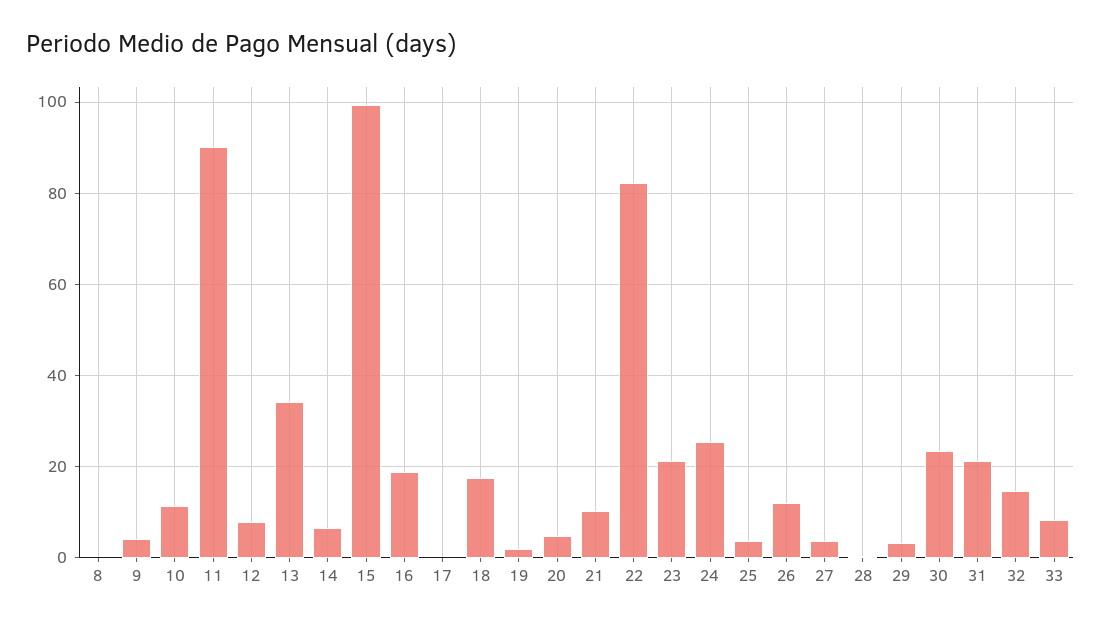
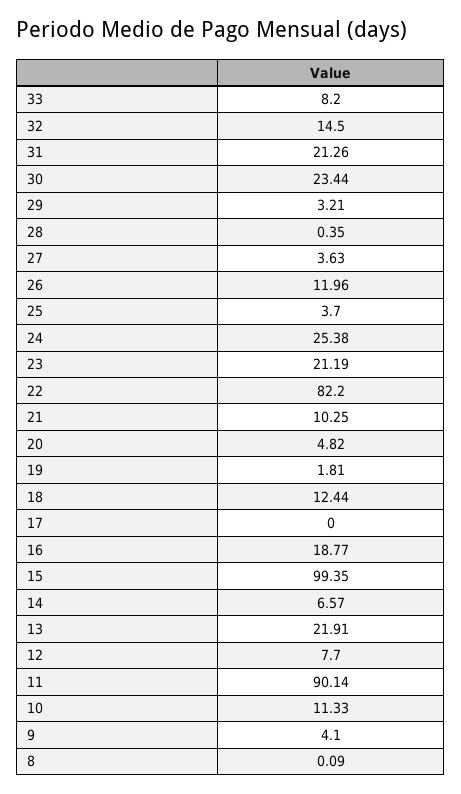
  {
    "8": 0.09,
    "9": 4.1,
    "10": 11.33,
    "11": 90.14,
    "12": 7.7,
-   "13": 34,
+   "13": 21.91,
    "14": 6.57,
    "15": 99.35,
    "16": 18.77,
    "17": 0,
-   "18": 18,
+   "18": 12.44,
    "19": 1.81,
    "20": 4.82,
    "21": 10.25,
    "22": 82.2,
    "23": 21.19,
    "24": 25.38,
    "25": 3.7,
    "26": 11.96,
    "27": 3.63,
    "28": 0.35,
    "29": 3.21,
    "30": 23.44,
    "31": 21.26,
    "32": 14.5,
    "33": 8.2
  }

